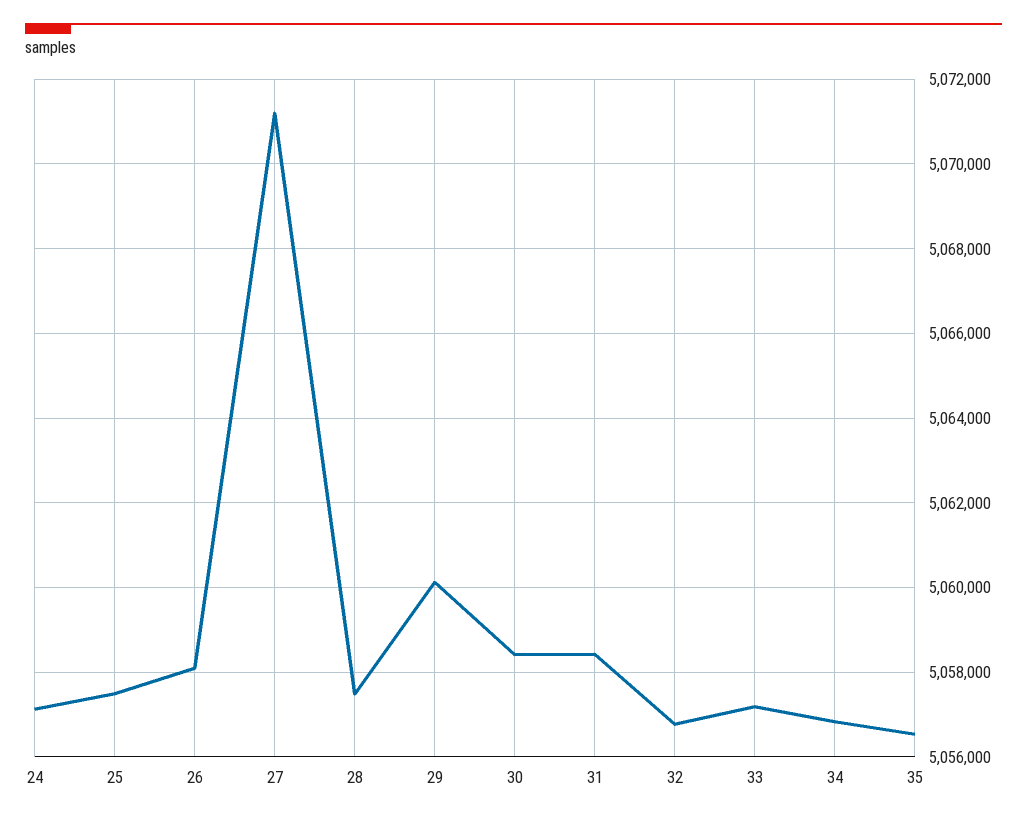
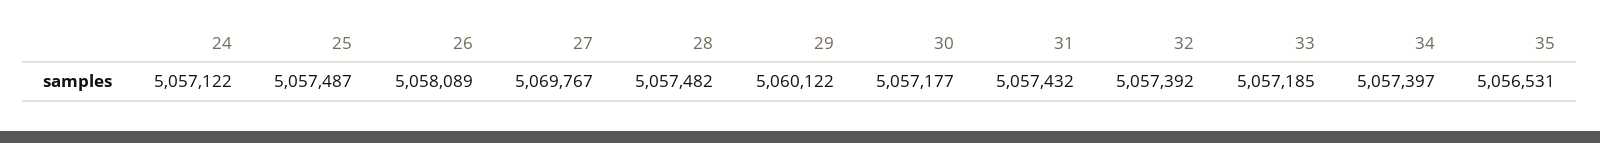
  {
    "24": 5057122,
    "25": 5057487,
    "26": 5058089,
-   "27": 5071200,
+   "27": 5069767,
    "28": 5057482,
    "29": 5060122,
-   "30": 5058400,
+   "30": 5057177,
-   "31": 5058400,
+   "31": 5057432,
-   "32": 5056800,
+   "32": 5057392,
    "33": 5057185,
-   "34": 5056800,
+   "34": 5057397,
    "35": 5056531
  }

